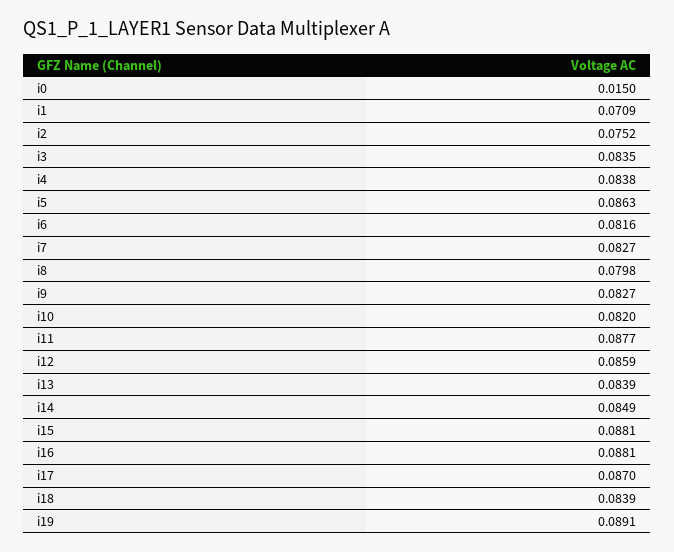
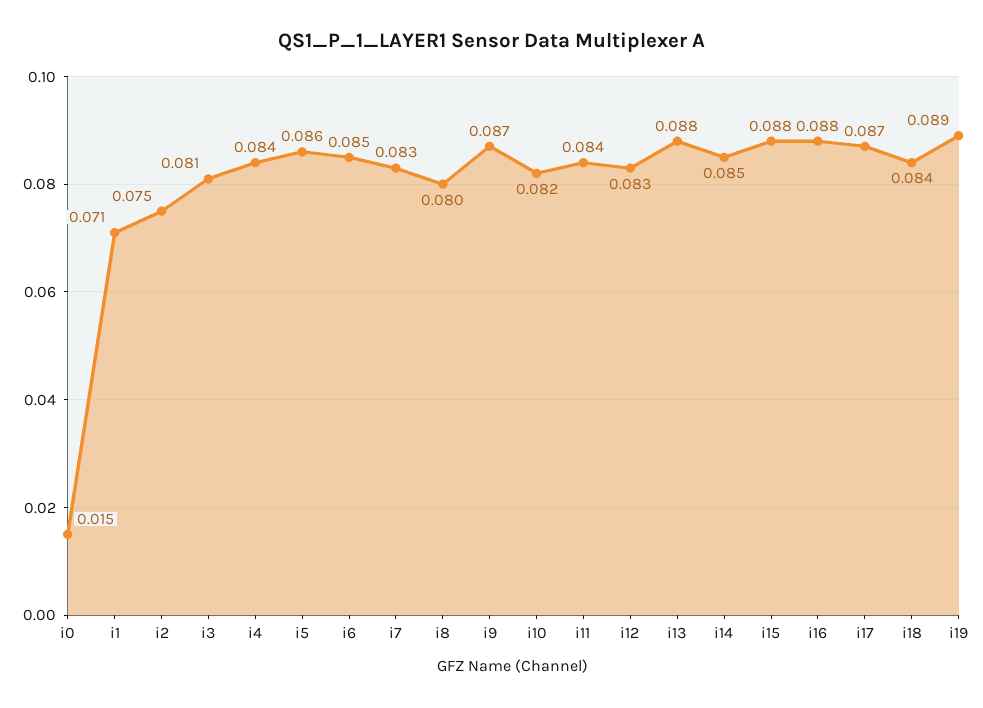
  {
    "i0": 0.015,
    "i1": 0.0709,
    "i2": 0.0752,
-   "i3": 0.0835,
+   "i3": 0.081,
    "i4": 0.0838,
    "i5": 0.0863,
-   "i6": 0.0816,
+   "i6": 0.085,
    "i7": 0.0827,
    "i8": 0.0798,
-   "i9": 0.0827,
+   "i9": 0.087,
    "i10": 0.082,
-   "i11": 0.0877,
+   "i11": 0.084,
-   "i12": 0.0859,
+   "i12": 0.083,
-   "i13": 0.0839,
+   "i13": 0.088,
    "i14": 0.0849,
    "i15": 0.0881,
    "i16": 0.0881,
    "i17": 0.087,
    "i18": 0.0839,
    "i19": 0.0891
  }

